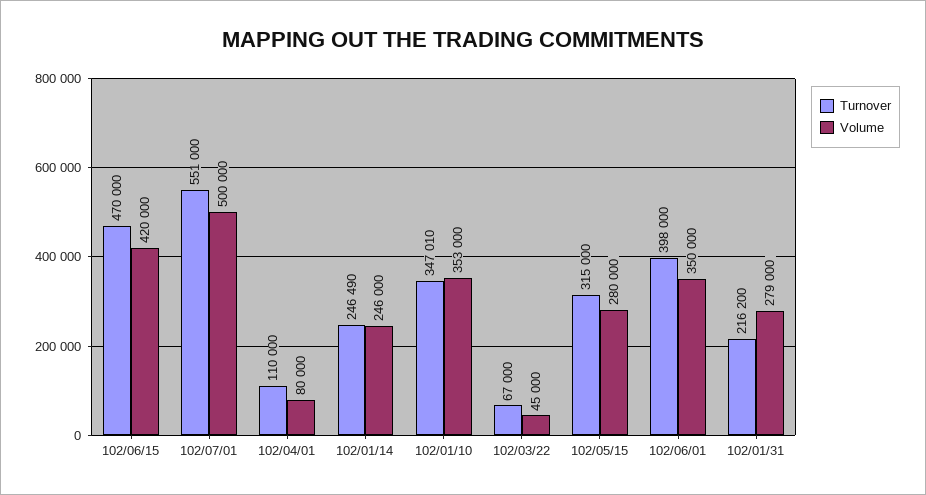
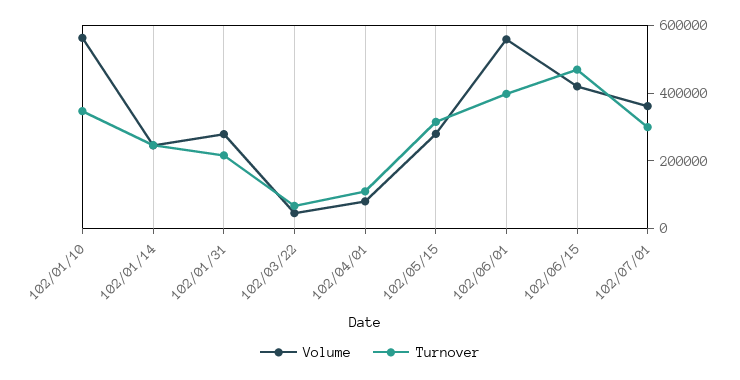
  {
    "Turnover": {
      "102/06/15": 470000,
-     "102/07/01": 551000,
+     "102/07/01": 300000,
      "102/04/01": 110000,
      "102/01/14": 246490,
      "102/01/10": 347010,
      "102/03/22": 67000,
      "102/05/15": 315000,
      "102/06/01": 398000,
      "102/01/31": 216200
    },
    "Volume": {
      "102/06/15": 420000,
-     "102/07/01": 500000,
+     "102/07/01": 350000,
      "102/04/01": 80000,
      "102/01/14": 246000,
-     "102/01/10": 353000,
+     "102/01/10": 550000,
      "102/03/22": 45000,
      "102/05/15": 280000,
-     "102/06/01": 350000,
+     "102/06/01": 550000,
      "102/01/31": 279000
    }
  }

